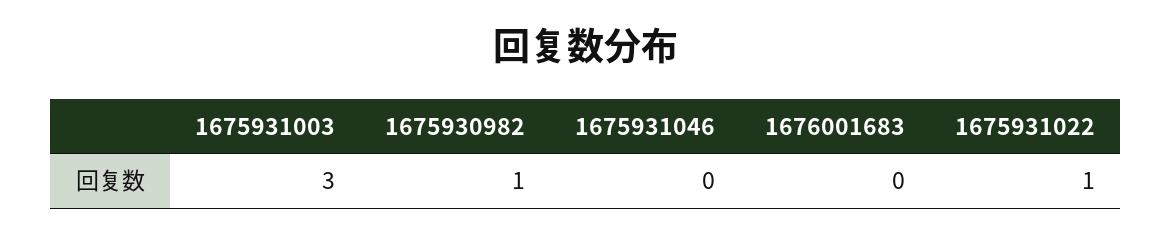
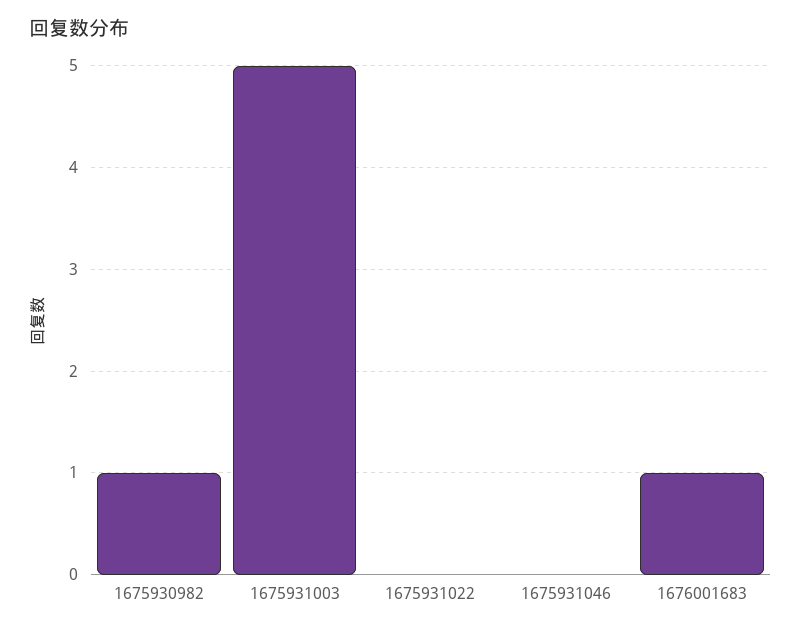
  {
-   "1675931003": 3,
+   "1675931003": 5,
    "1675930982": 1,
    "1675931046": 0,
-   "1676001683": 0,
+   "1676001683": 1,
-   "1675931022": 1
+   "1675931022": 0
  }

